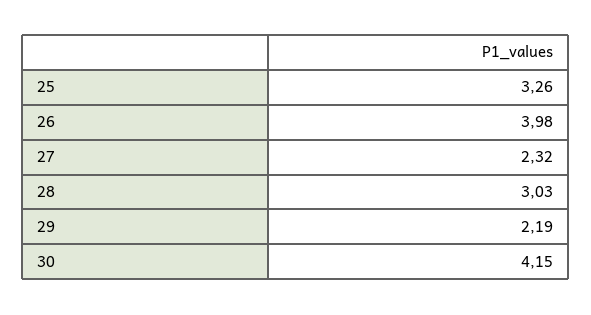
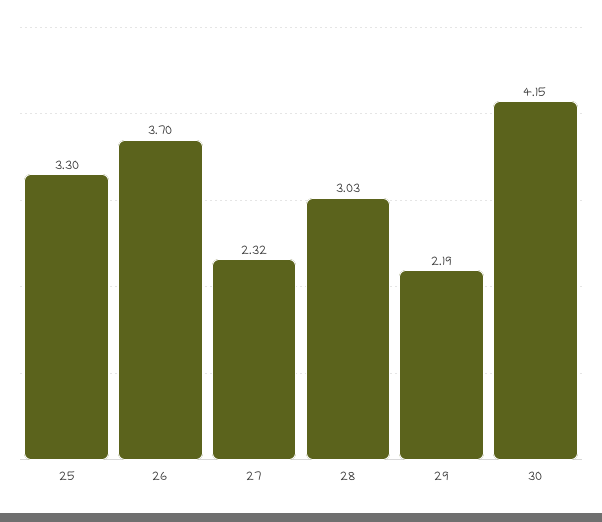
  {
-   "25": 3.26,
+   "25": 3.3,
-   "26": 3.98,
+   "26": 3.7,
    "27": 2.32,
    "28": 3.03,
    "29": 2.19,
    "30": 4.15
  }

